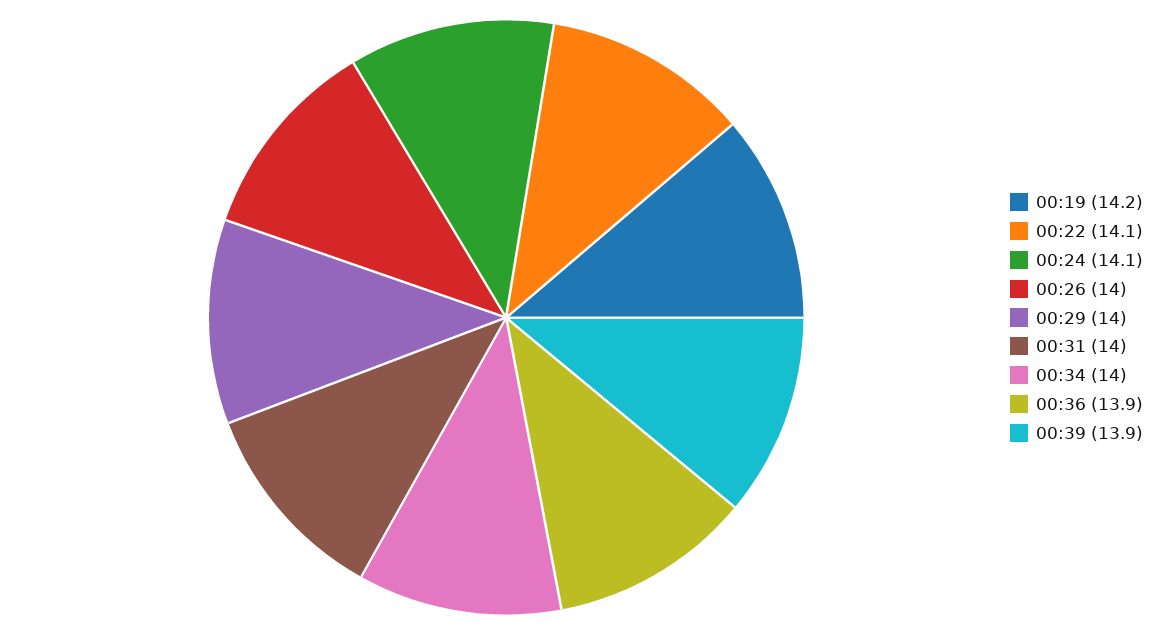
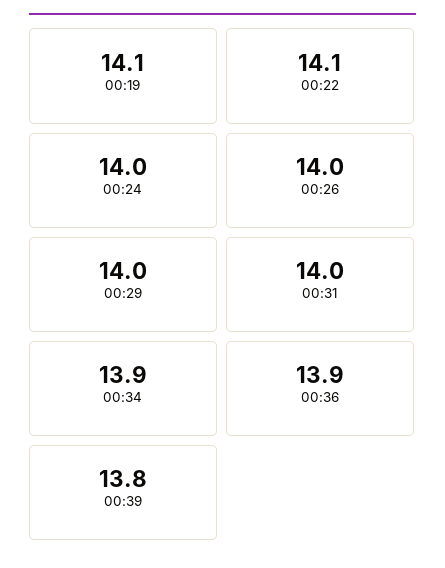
  {
-   "00:19": 14.2,
+   "00:19": 14.1,
    "00:22": 14.1,
-   "00:24": 14.1,
+   "00:24": 14,
    "00:26": 14,
    "00:29": 14,
    "00:31": 14,
-   "00:34": 14,
+   "00:34": 13.9,
    "00:36": 13.9,
-   "00:39": 13.9
+   "00:39": 13.8
  }

